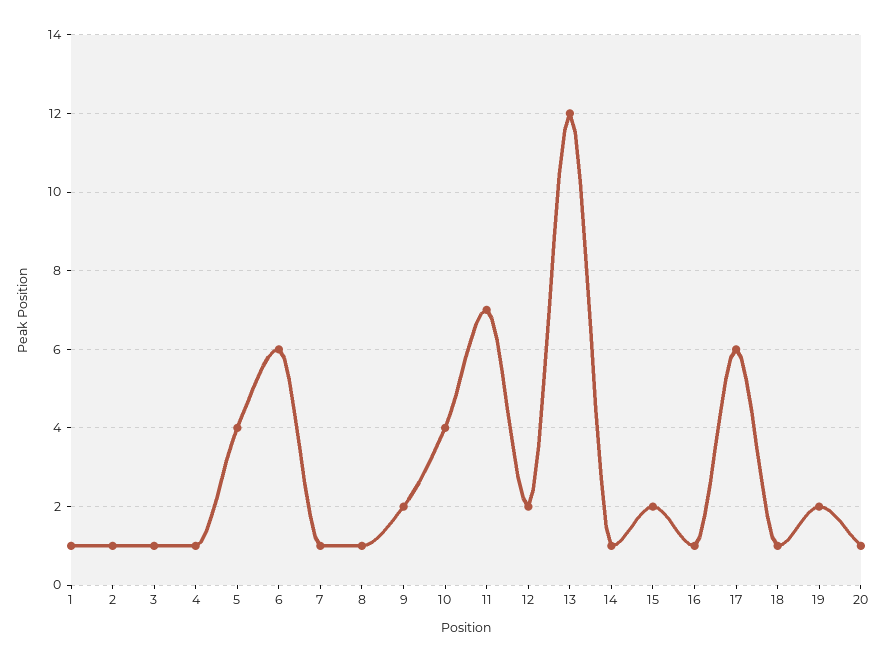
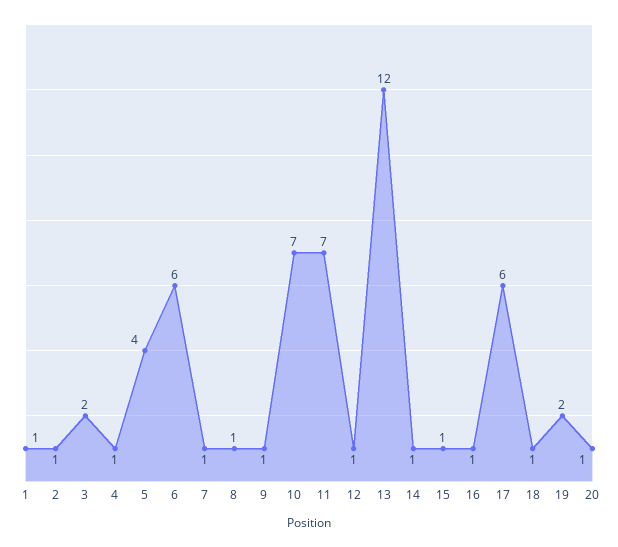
  {
    "1": 1,
    "2": 1,
-   "3": 1,
+   "3": 2,
    "4": 1,
    "5": 4,
    "6": 6,
    "7": 1,
    "8": 1,
-   "9": 2,
+   "9": 1,
-   "10": 4,
+   "10": 7,
    "11": 7,
-   "12": 2,
+   "12": 1,
    "13": 12,
    "14": 1,
-   "15": 2,
+   "15": 1,
    "16": 1,
    "17": 6,
    "18": 1,
    "19": 2,
    "20": 1
  }

